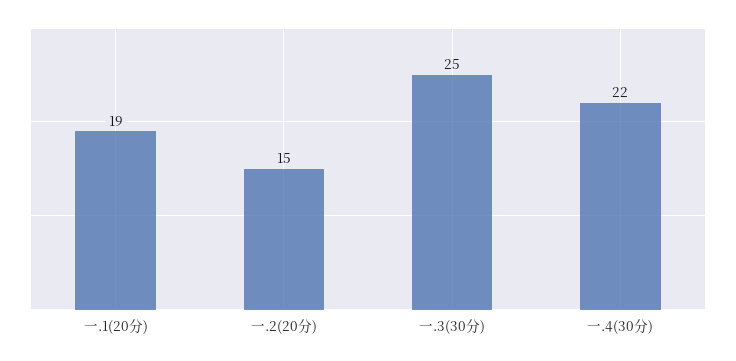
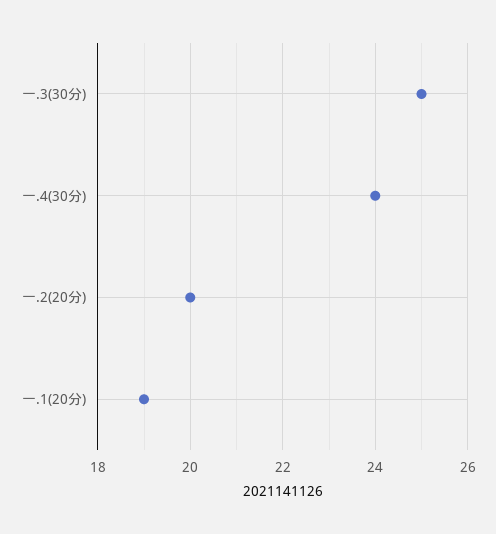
  {
    "一.1(20分)": 19,
-   "一.2(20分)": 15,
+   "一.2(20分)": 20,
    "一.3(30分)": 25,
-   "一.4(30分)": 22
+   "一.4(30分)": 24
  }

